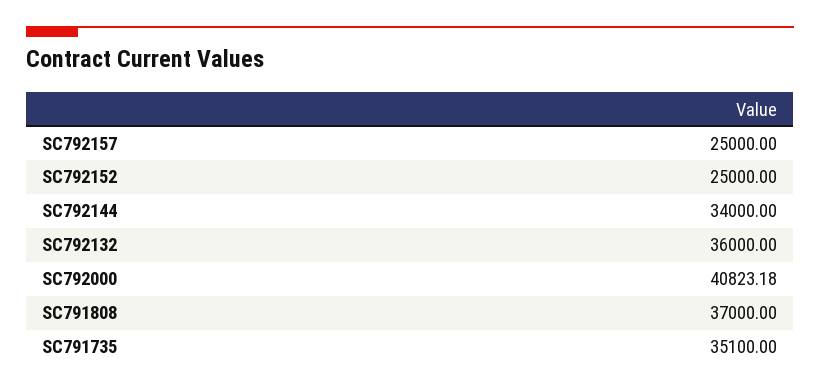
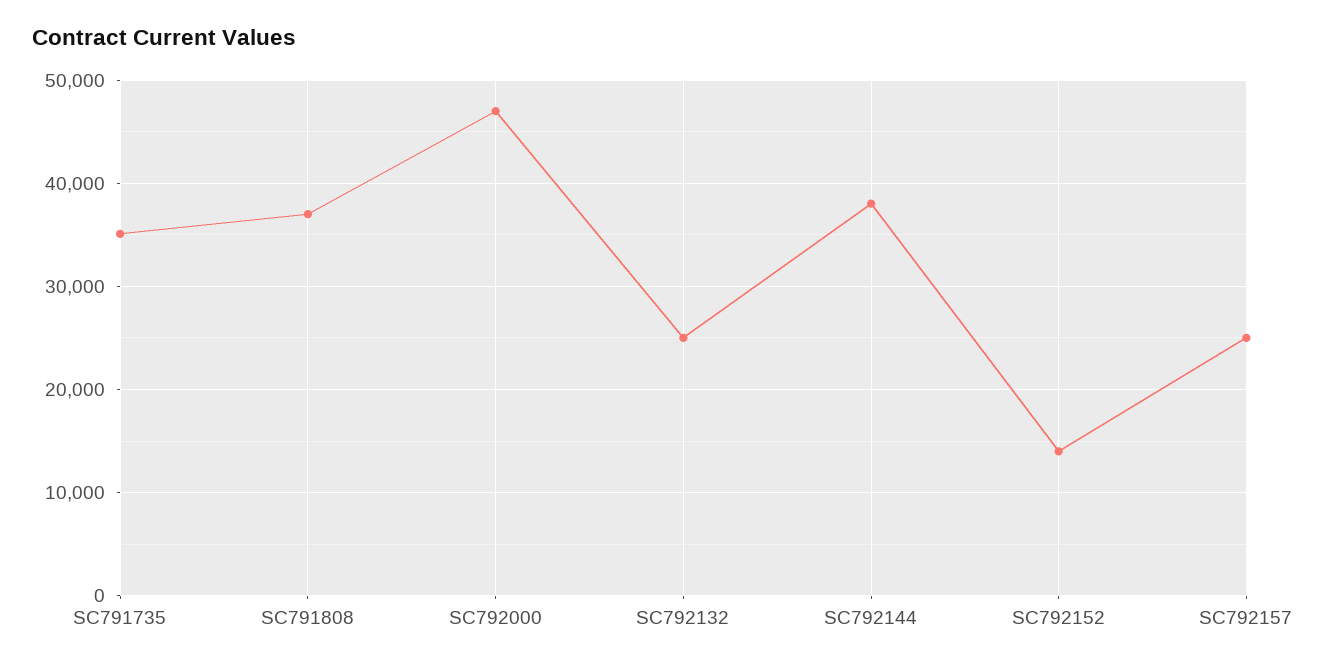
  {
    "SC792157": 25000,
-   "SC792152": 25000,
+   "SC792152": 14000,
-   "SC792144": 34000,
+   "SC792144": 38000,
-   "SC792132": 36000,
+   "SC792132": 25000,
-   "SC792000": 40823.18,
+   "SC792000": 47000,
    "SC791808": 37000,
    "SC791735": 35100
  }

